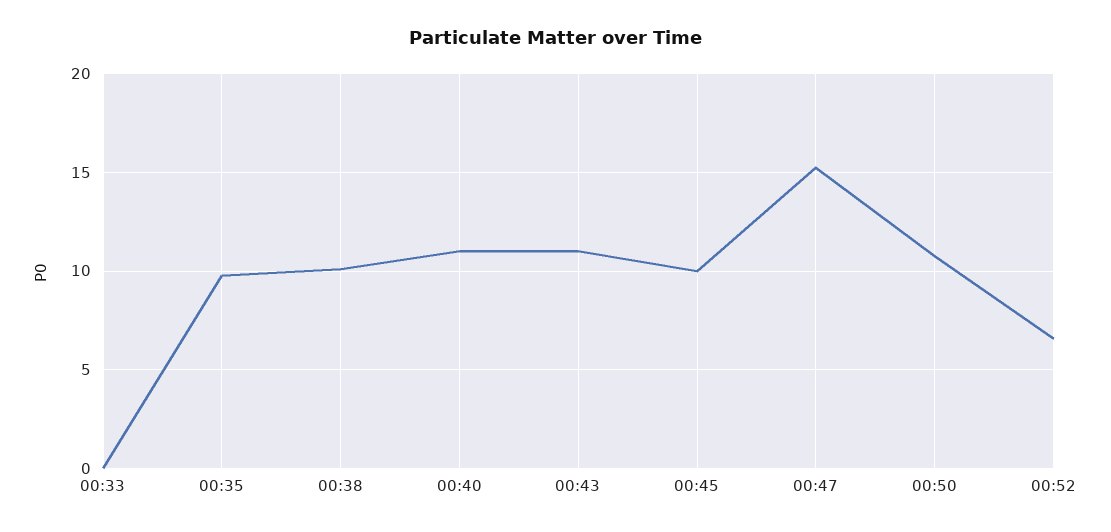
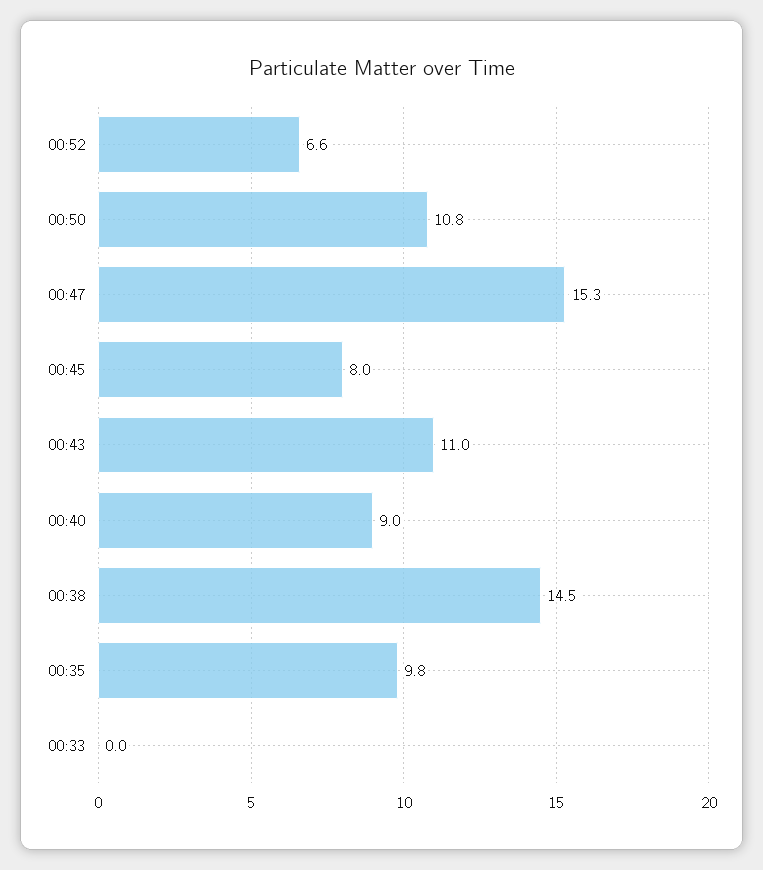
  {
    "00:33": 0,
    "00:35": 9.8,
-   "00:38": 10,
+   "00:38": 14.5,
-   "00:40": 11,
+   "00:40": 9,
    "00:43": 11,
-   "00:45": 10,
+   "00:45": 8,
    "00:47": 15.3,
    "00:50": 10.8,
    "00:52": 6.6
  }

